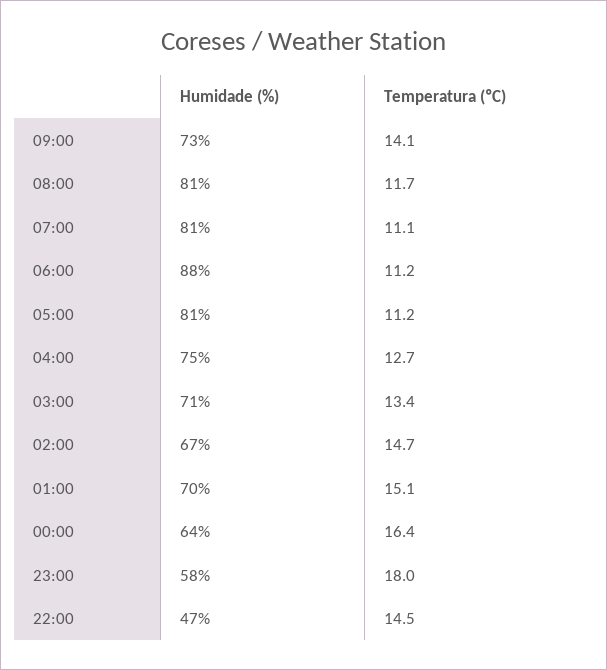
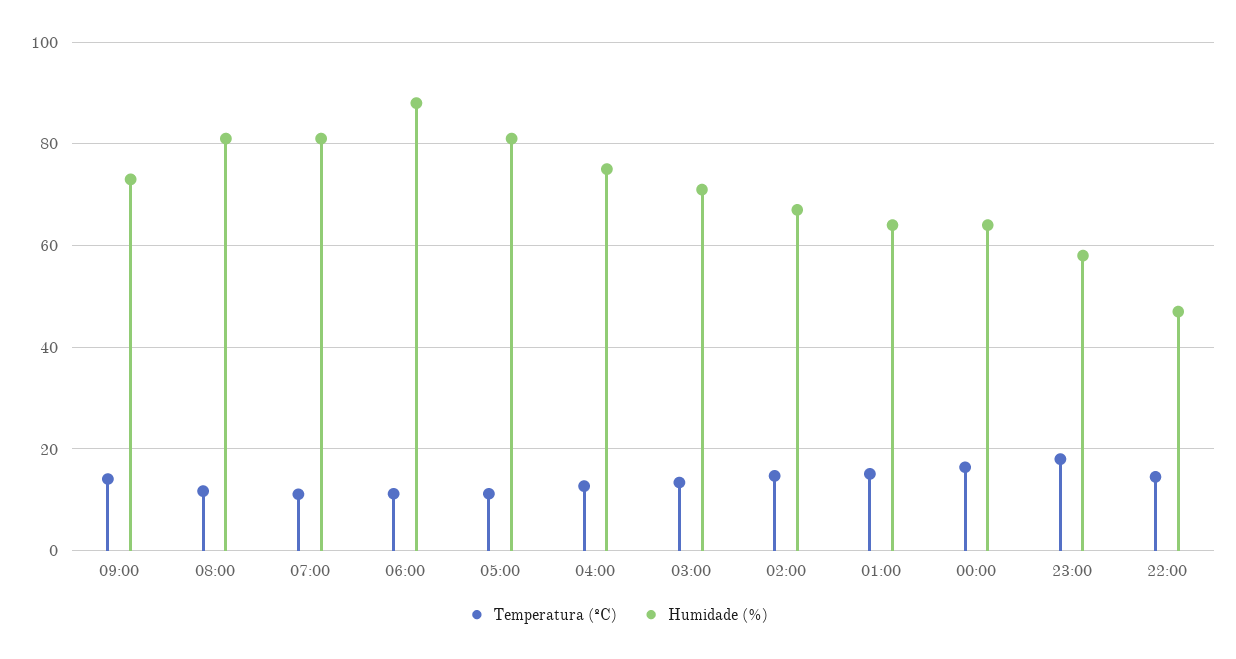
  {
    "Humidade (%)": {
      "09:00": 73,
      "08:00": 81,
      "07:00": 81,
      "06:00": 88,
      "05:00": 81,
      "04:00": 75,
      "03:00": 71,
      "02:00": 67,
-     "01:00": 70,
+     "01:00": 64,
      "00:00": 64,
      "23:00": 58,
      "22:00": 47
    },
    "Temperatura (ºC)": {
      "09:00": 14.1,
      "08:00": 11.7,
      "07:00": 11.1,
      "06:00": 11.2,
      "05:00": 11.2,
      "04:00": 12.7,
      "03:00": 13.4,
      "02:00": 14.7,
      "01:00": 15.1,
      "00:00": 16.4,
      "23:00": 18,
      "22:00": 14.5
    }
  }

